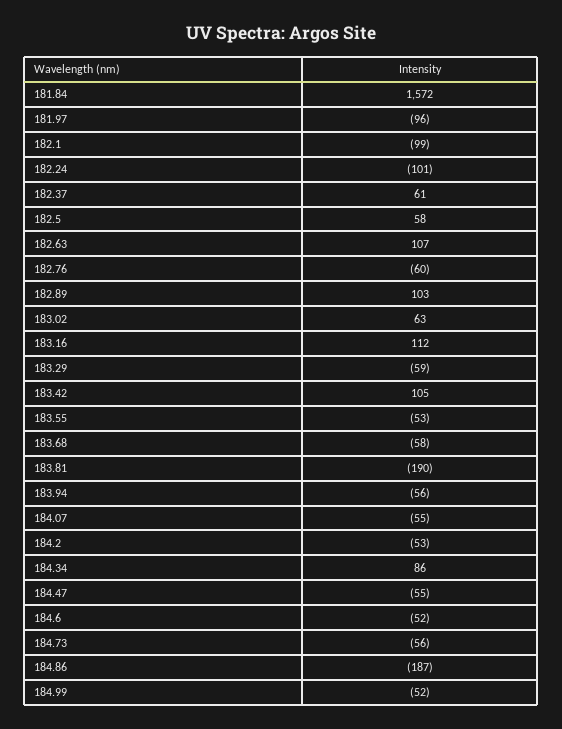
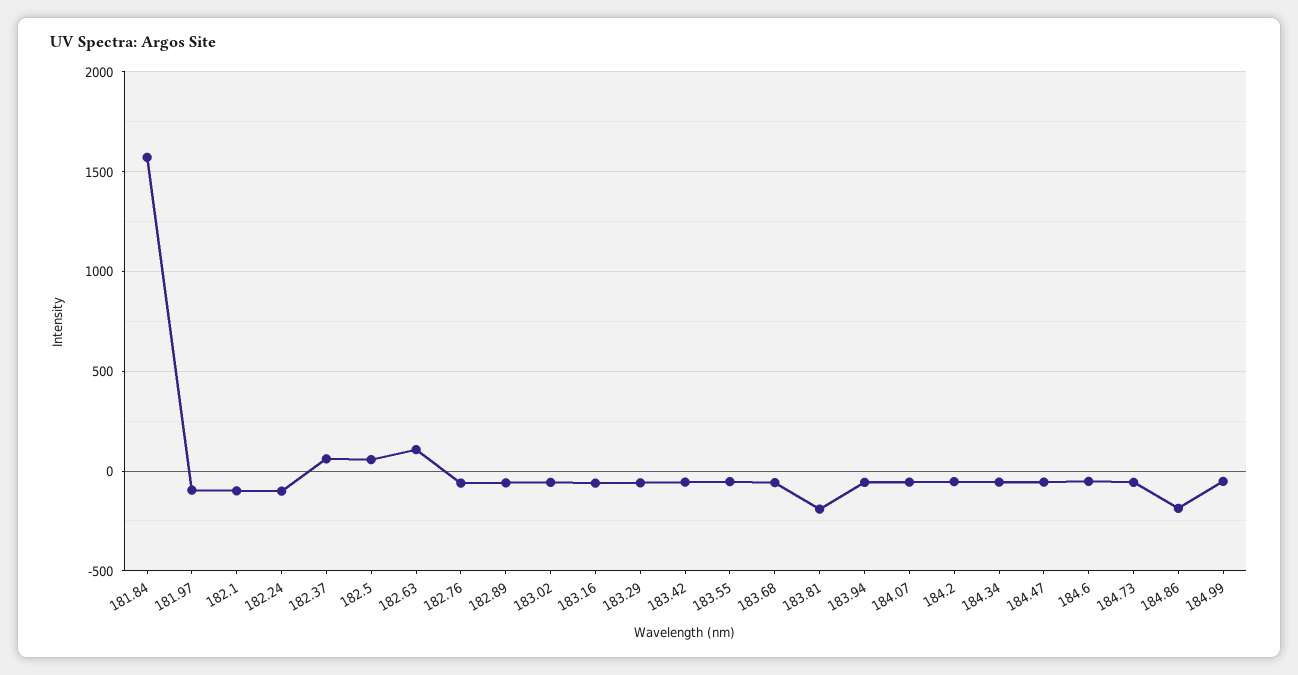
  {
    "181.84": 1572,
    "181.97": -96,
    "182.1": -99,
    "182.24": -101,
    "182.37": 61,
    "182.5": 58,
    "182.63": 107,
    "182.76": -60,
-   "182.89": 103,
+   "182.89": -50,
-   "183.02": 63,
+   "183.02": -50,
-   "183.16": 112,
+   "183.16": -50,
    "183.29": -59,
-   "183.42": 105,
+   "183.42": -50,
    "183.55": -53,
    "183.68": -58,
    "183.81": -190,
    "183.94": -56,
    "184.07": -55,
    "184.2": -53,
-   "184.34": 86,
+   "184.34": -50,
    "184.47": -55,
    "184.6": -52,
    "184.73": -56,
    "184.86": -187,
    "184.99": -52
  }

